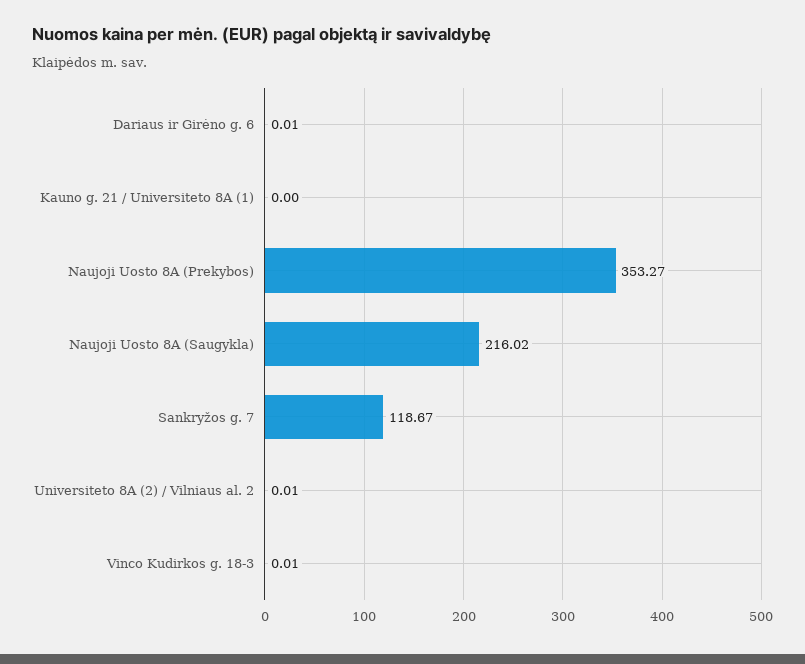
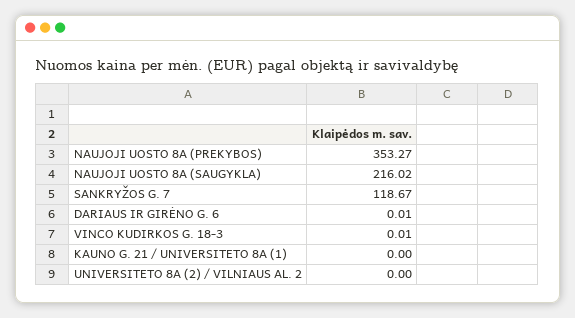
  {
    "Dariaus ir Girėno g. 6": 0.01,
    "Kauno g. 21 / Universiteto 8A (1)": 0,
    "Naujoji Uosto 8A (Prekybos)": 353.27,
    "Naujoji Uosto 8A (Saugykla)": 216.02,
    "Sankryžos g. 7": 118.67,
-   "Universiteto 8A (2) / Vilniaus al. 2": 0.01,
+   "Universiteto 8A (2) / Vilniaus al. 2": 0,
    "Vinco Kudirkos g. 18-3": 0.01
  }

